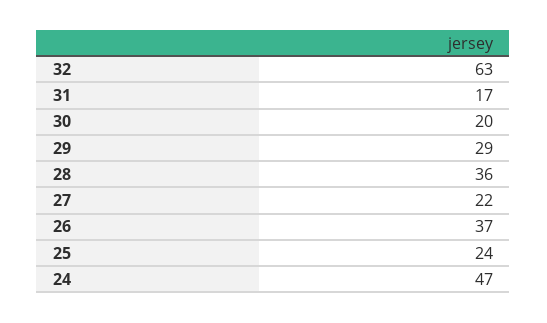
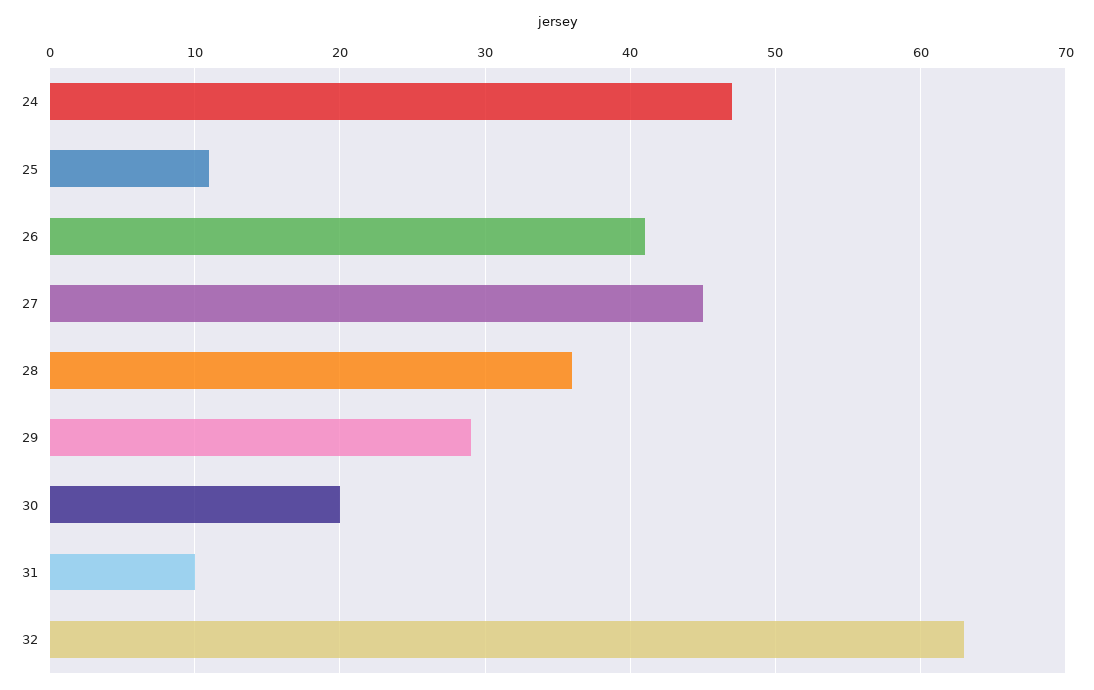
  {
    "32": 63,
-   "31": 17,
+   "31": 10,
    "30": 20,
    "29": 29,
    "28": 36,
-   "27": 22,
+   "27": 45,
-   "26": 37,
+   "26": 41,
-   "25": 24,
+   "25": 11,
    "24": 47
  }

